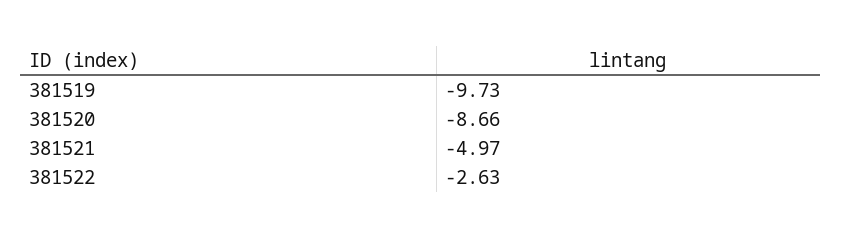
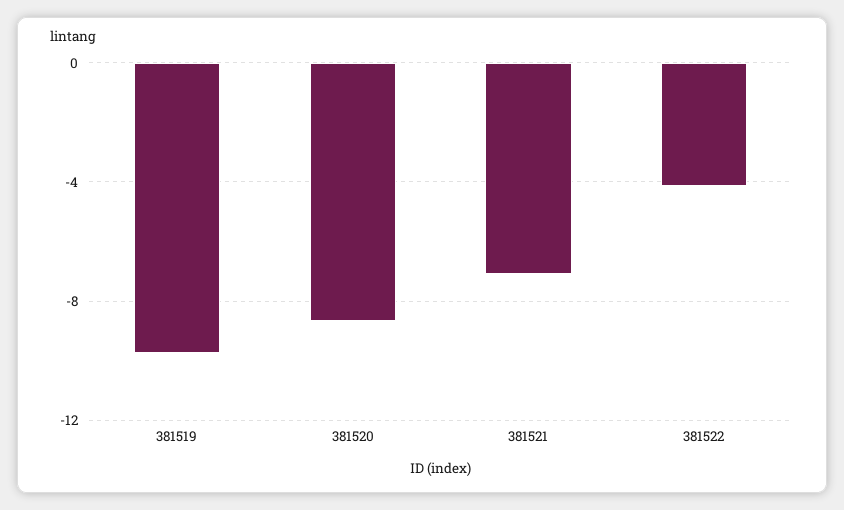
  {
    "381519": -9.73,
    "381520": -8.66,
-   "381521": -4.97,
+   "381521": -7,
-   "381522": -2.63
+   "381522": -4
  }

